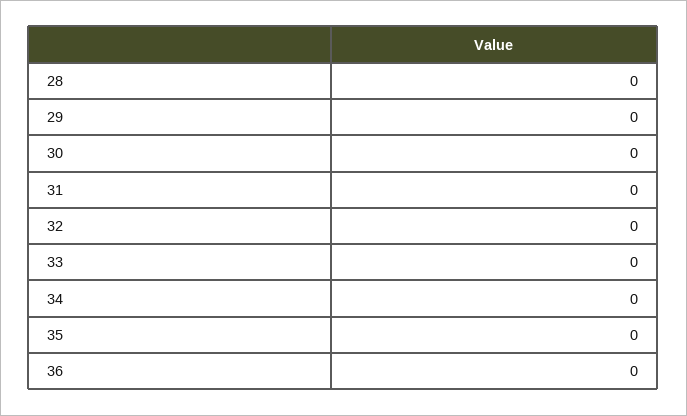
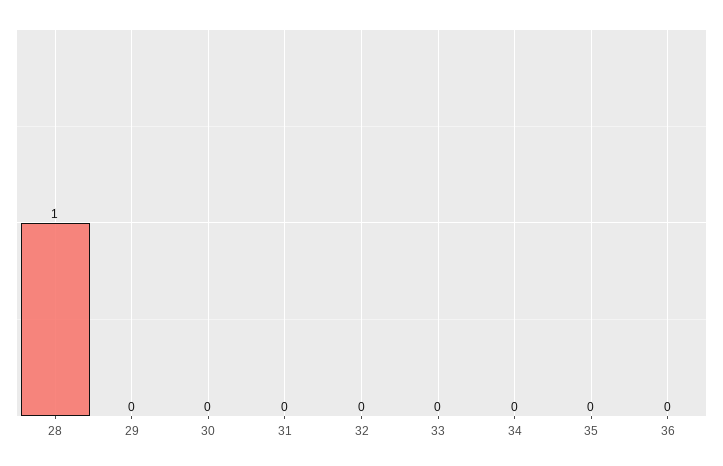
  {
-   "28": 0,
+   "28": 1,
    "29": 0,
    "30": 0,
    "31": 0,
    "32": 0,
    "33": 0,
    "34": 0,
    "35": 0,
    "36": 0
  }

